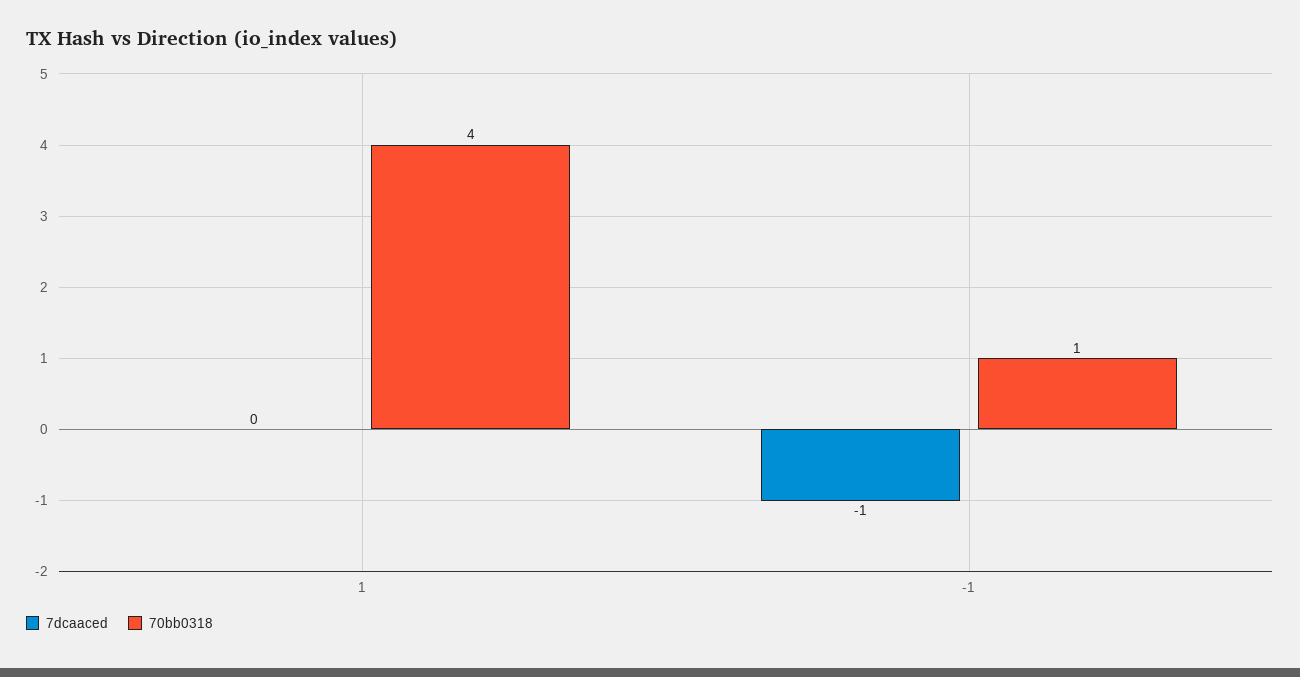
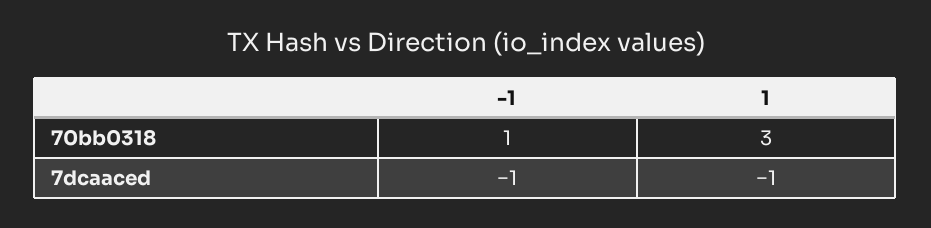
  {
    "7dcaaced": {
-     "1": 0,
+     "1": -1,
      "-1": -1
    },
    "70bb0318": {
-     "1": 4,
+     "1": 3,
      "-1": 1
    }
  }

